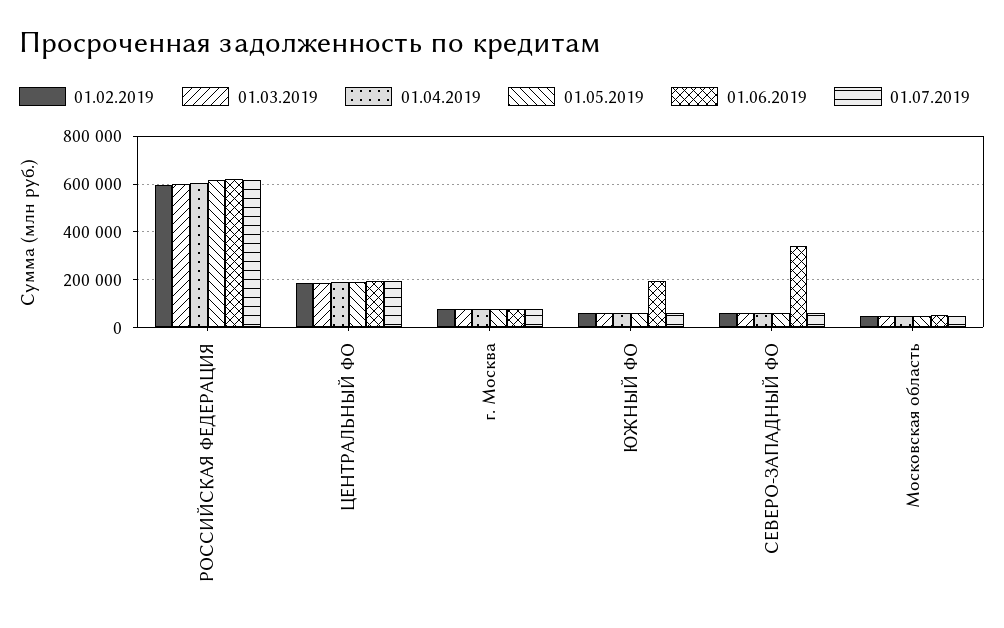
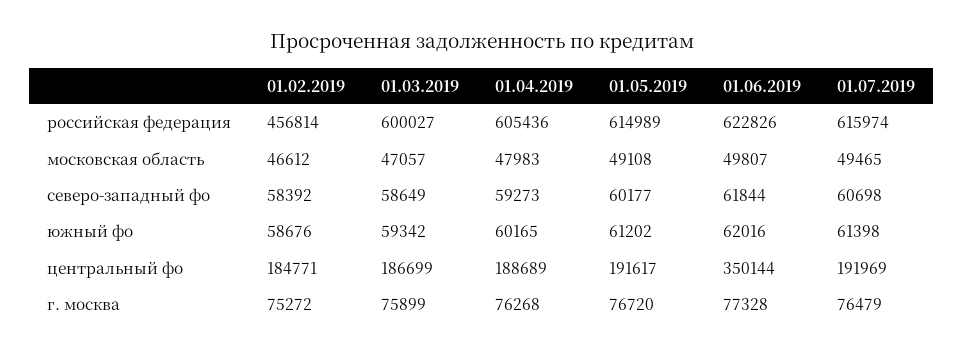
  {
    "01.02.2019": {
-     "РОССИЙСКАЯ ФЕДЕРАЦИЯ": 600000,
+     "РОССИЙСКАЯ ФЕДЕРАЦИЯ": 456814,
      "ЦЕНТРАЛЬНЫЙ ФО": 184771,
      "г. Москва": 75272,
      "ЮЖНЫЙ ФО": 58676,
      "СЕВЕРО-ЗАПАДНЫЙ ФО": 58392,
      "Московская область": 46612
    },
    "01.03.2019": {
      "РОССИЙСКАЯ ФЕДЕРАЦИЯ": 600027,
      "ЦЕНТРАЛЬНЫЙ ФО": 186699,
      "г. Москва": 75899,
      "ЮЖНЫЙ ФО": 59342,
      "СЕВЕРО-ЗАПАДНЫЙ ФО": 58649,
      "Московская область": 47057
    },
    "01.04.2019": {
      "РОССИЙСКАЯ ФЕДЕРАЦИЯ": 605436,
      "ЦЕНТРАЛЬНЫЙ ФО": 188689,
      "г. Москва": 76268,
      "ЮЖНЫЙ ФО": 60165,
      "СЕВЕРО-ЗАПАДНЫЙ ФО": 59273,
      "Московская область": 47983
    },
    "01.05.2019": {
      "РОССИЙСКАЯ ФЕДЕРАЦИЯ": 614989,
      "ЦЕНТРАЛЬНЫЙ ФО": 191617,
      "г. Москва": 76720,
      "ЮЖНЫЙ ФО": 61202,
      "СЕВЕРО-ЗАПАДНЫЙ ФО": 60177,
      "Московская область": 49108
    },
    "01.06.2019": {
      "РОССИЙСКАЯ ФЕДЕРАЦИЯ": 622826,
-     "ЦЕНТРАЛЬНЫЙ ФО": 200000,
+     "ЦЕНТРАЛЬНЫЙ ФО": 350144,
      "г. Москва": 77328,
-     "ЮЖНЫЙ ФО": 200000,
+     "ЮЖНЫЙ ФО": 62016,
-     "СЕВЕРО-ЗАПАДНЫЙ ФО": 350000,
+     "СЕВЕРО-ЗАПАДНЫЙ ФО": 61844,
      "Московская область": 49807
    },
    "01.07.2019": {
      "РОССИЙСКАЯ ФЕДЕРАЦИЯ": 615974,
      "ЦЕНТРАЛЬНЫЙ ФО": 191969,
      "г. Москва": 76479,
      "ЮЖНЫЙ ФО": 61398,
      "СЕВЕРО-ЗАПАДНЫЙ ФО": 60698,
      "Московская область": 49465
    }
  }

